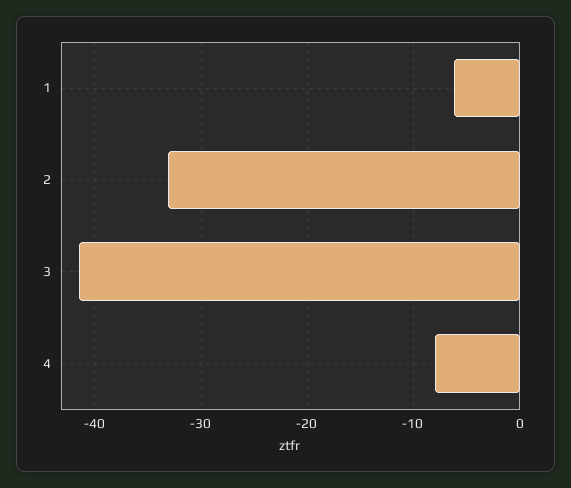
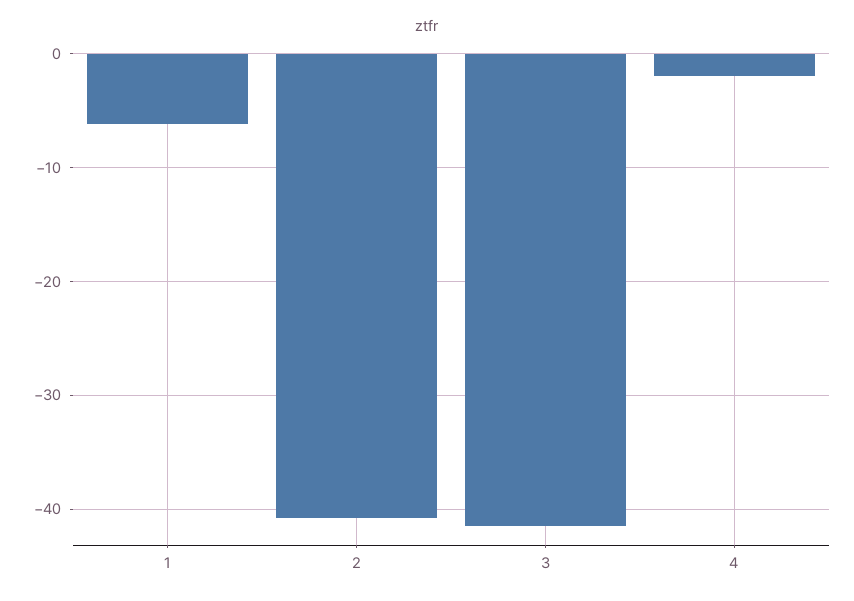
  {
    "1": -6,
-   "2": -33,
+   "2": -41,
    "3": -42,
-   "4": -8
+   "4": -2
  }

